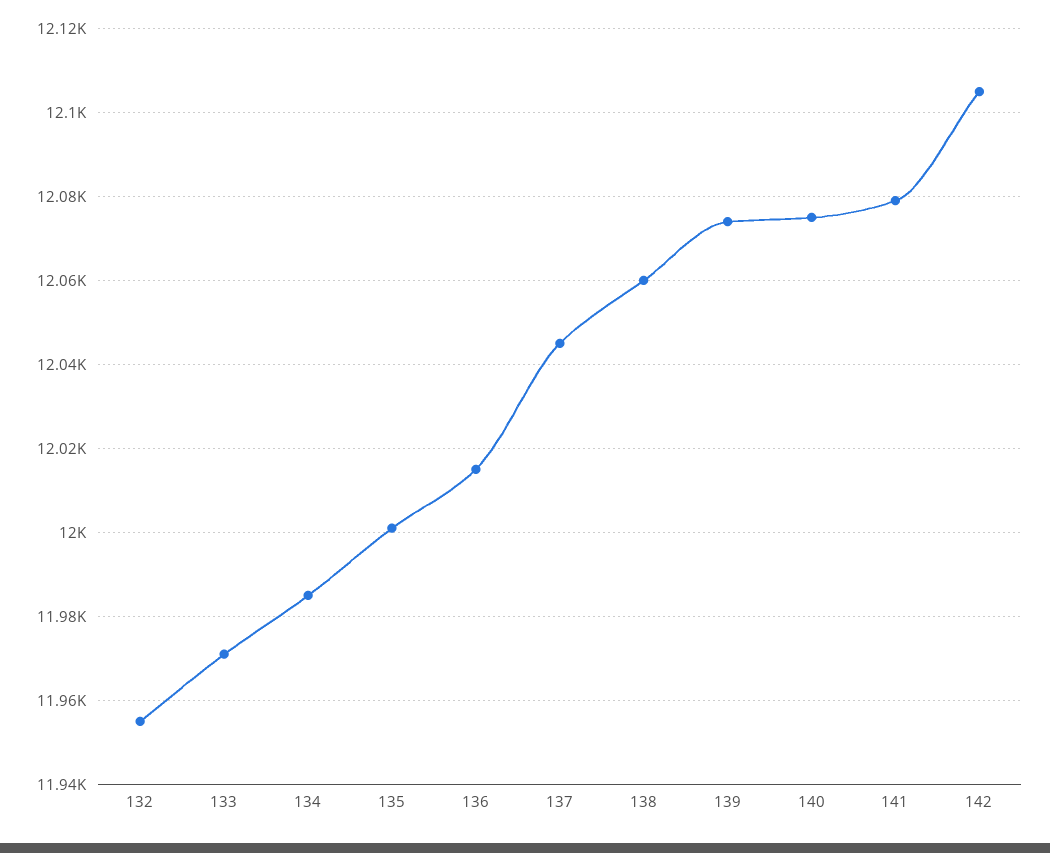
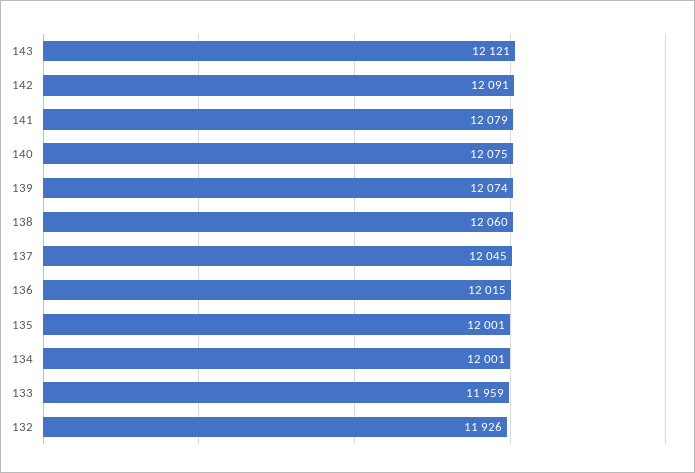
  {
-   "132": 11955,
+   "132": 11926,
-   "133": 11970,
+   "133": 11959,
-   "134": 11985,
+   "134": 12001,
    "135": 12001,
    "136": 12015,
    "137": 12045,
    "138": 12060,
    "139": 12074,
    "140": 12075,
    "141": 12079,
-   "142": 12105
+   "142": 12091,
+   "143": 12121
  }

